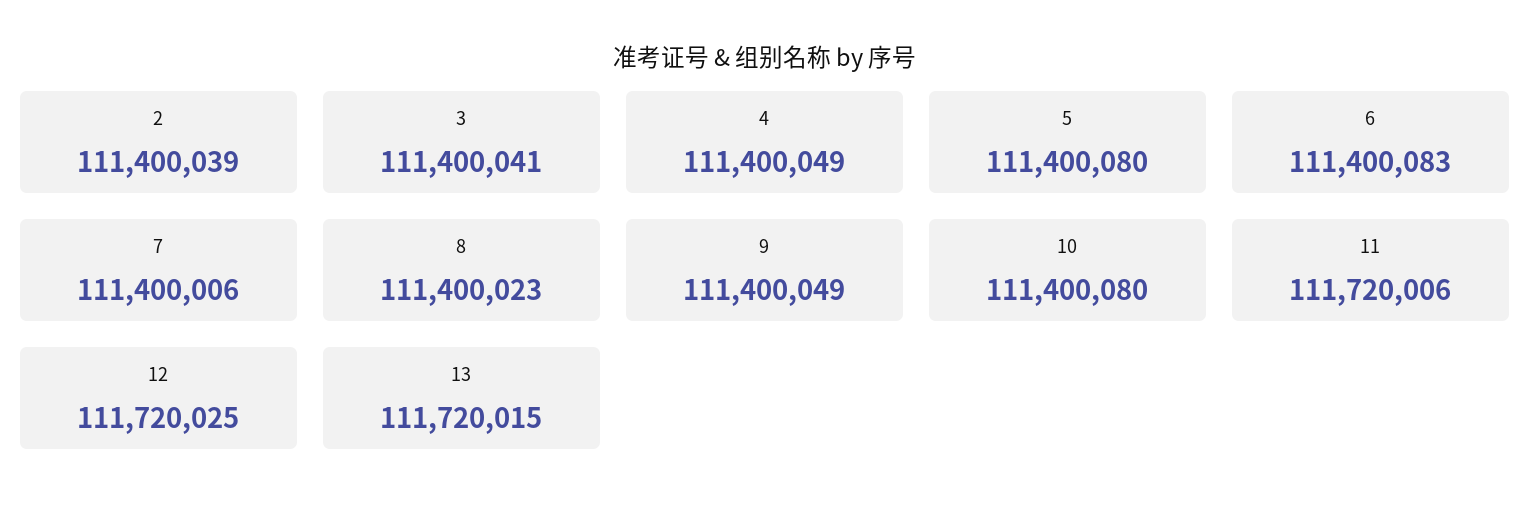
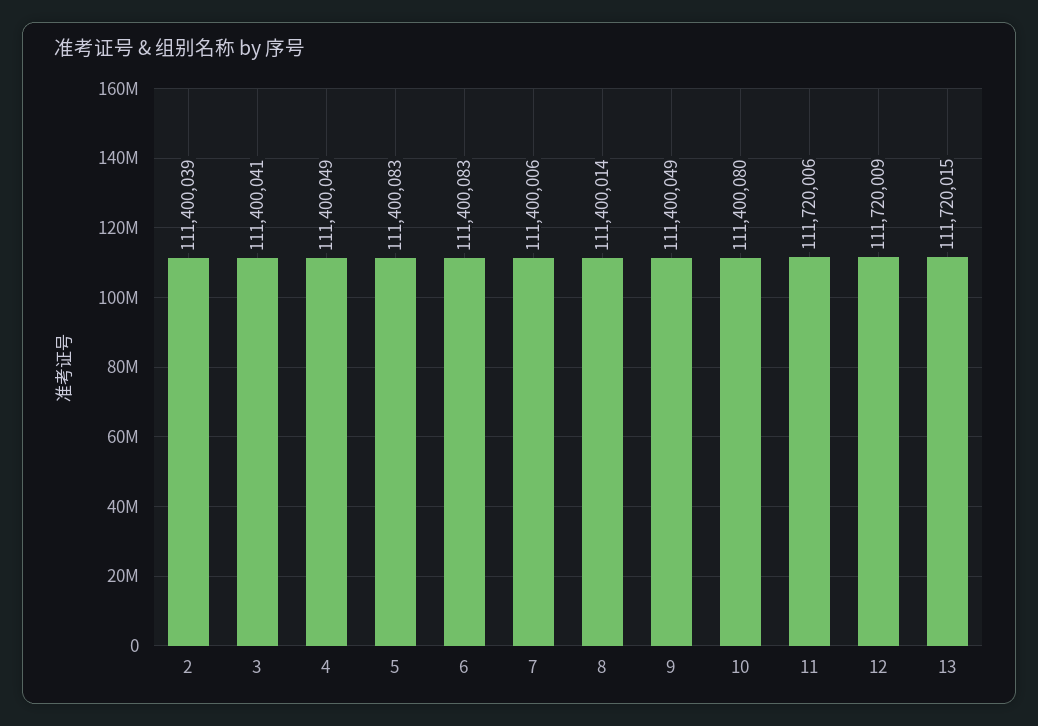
  {
    "2": 111400039,
    "3": 111400041,
    "4": 111400049,
-   "5": 111400080,
+   "5": 111400083,
    "6": 111400083,
    "7": 111400006,
-   "8": 111400023,
+   "8": 111400014,
    "9": 111400049,
    "10": 111400080,
    "11": 111720006,
-   "12": 111720025,
+   "12": 111720009,
    "13": 111720015
  }

